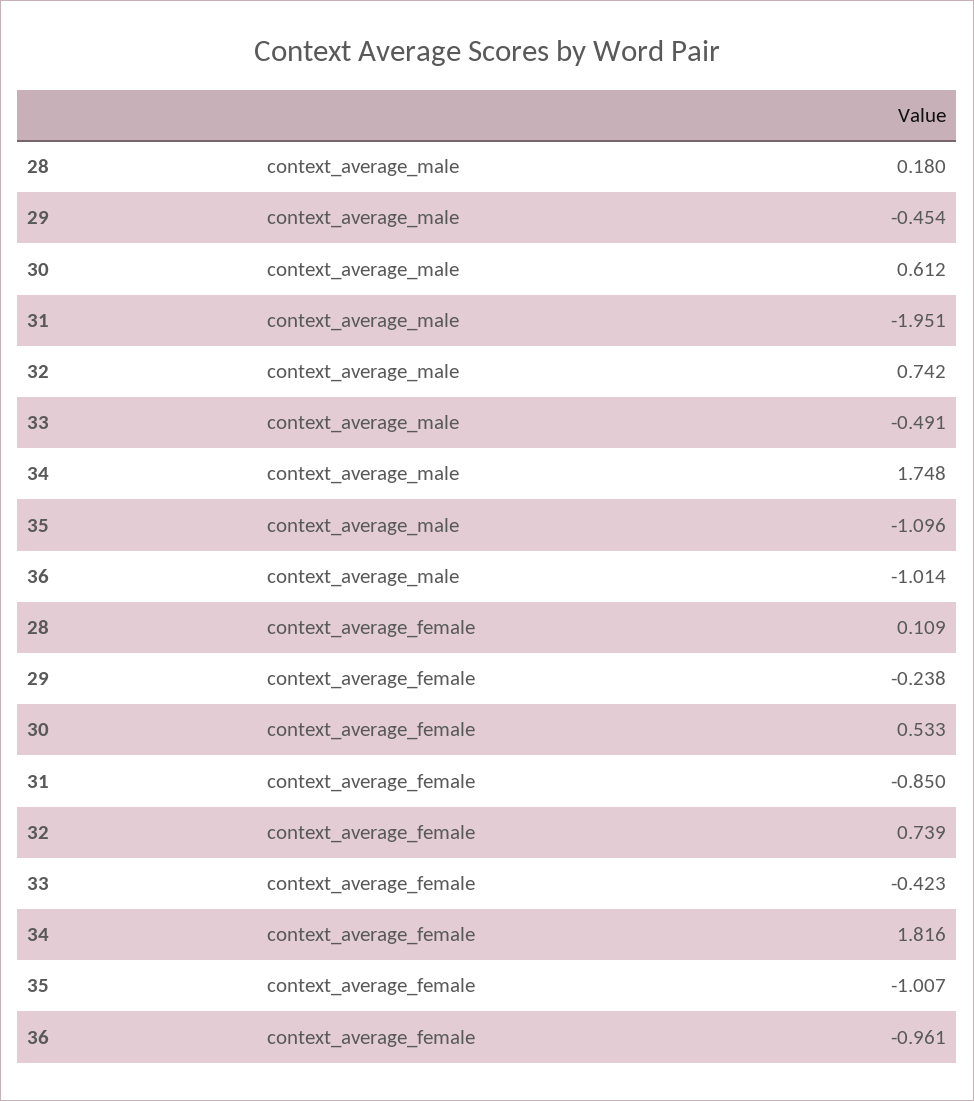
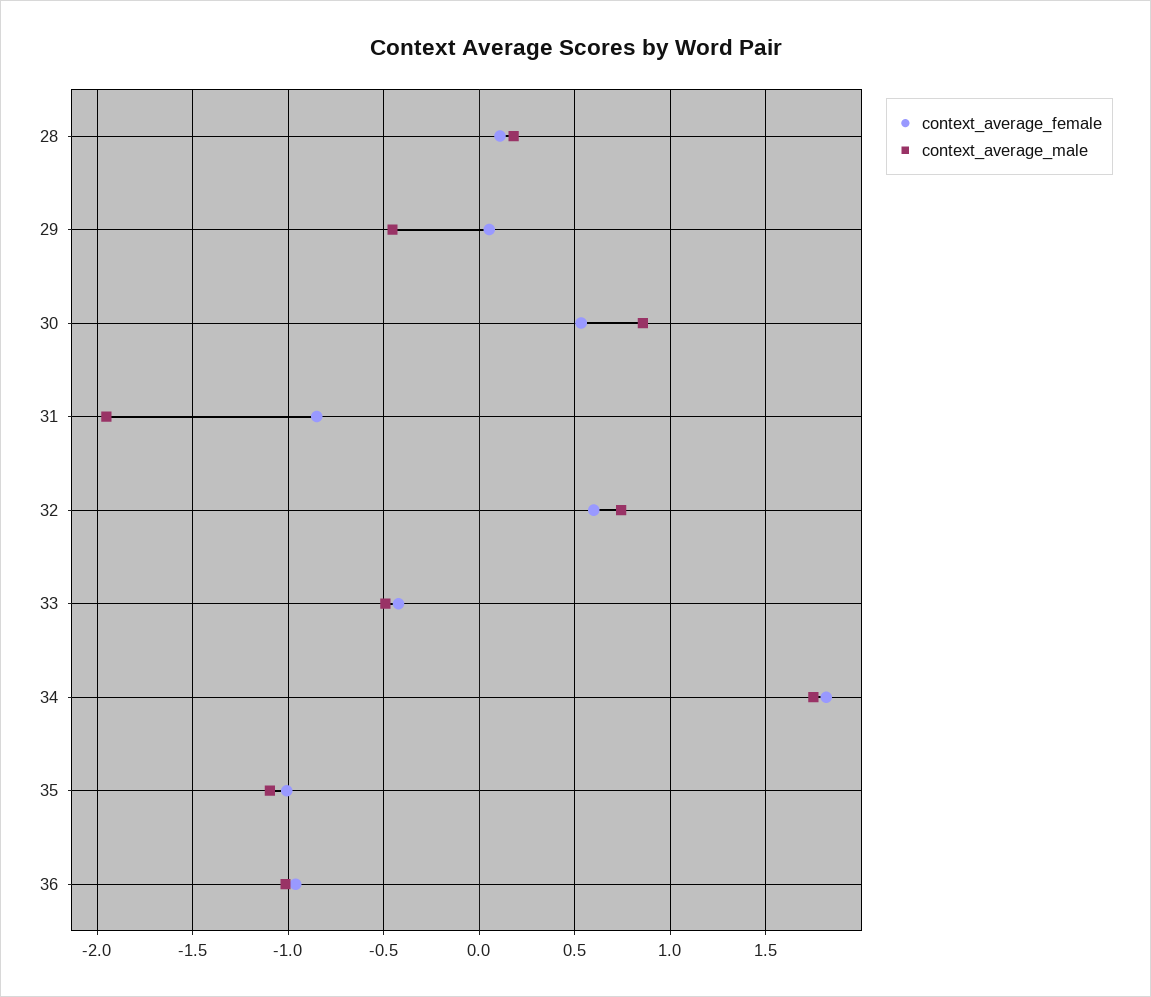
  {
    "context_average_male": {
      "28": 0.18,
      "29": -0.454,
-     "30": 0.612,
+     "30": 0.85,
      "31": -1.951,
      "32": 0.742,
      "33": -0.491,
      "34": 1.748,
      "35": -1.096,
      "36": -1.014
    },
    "context_average_female": {
      "28": 0.109,
-     "29": -0.238,
+     "29": 0.05,
      "30": 0.533,
      "31": -0.85,
-     "32": 0.739,
+     "32": 0.6,
      "33": -0.423,
      "34": 1.816,
      "35": -1.007,
      "36": -0.961
    }
  }

